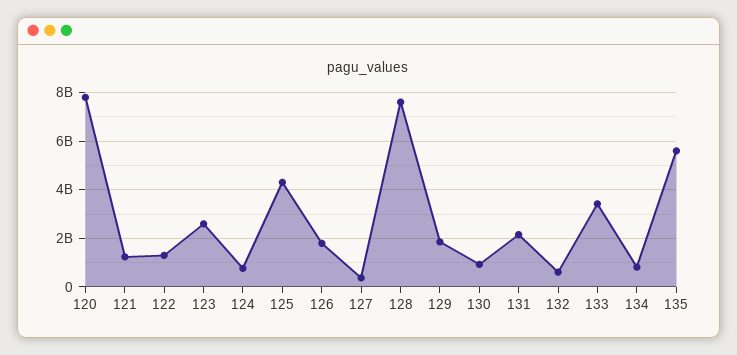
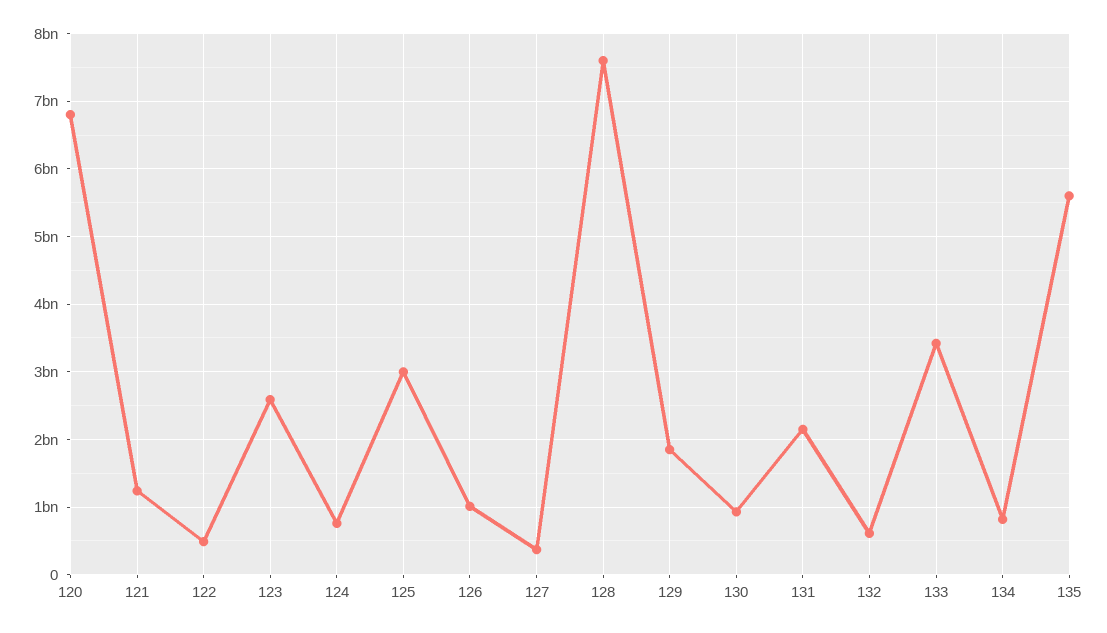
  {
-   "120": 7750000000,
+   "120": 6800000000,
    "121": 1200000000,
-   "122": 1250000000,
+   "122": 500000000,
    "123": 2600000000,
    "124": 800000000,
-   "125": 4250000000,
+   "125": 3000000000,
-   "126": 1750000000,
+   "126": 1000000000,
    "127": 400000000,
    "128": 7600000000,
    "129": 1900000000,
    "130": 900000000,
    "131": 2200000000,
    "132": 600000000,
    "133": 3400000000,
    "134": 800000000,
    "135": 5600000000
  }

